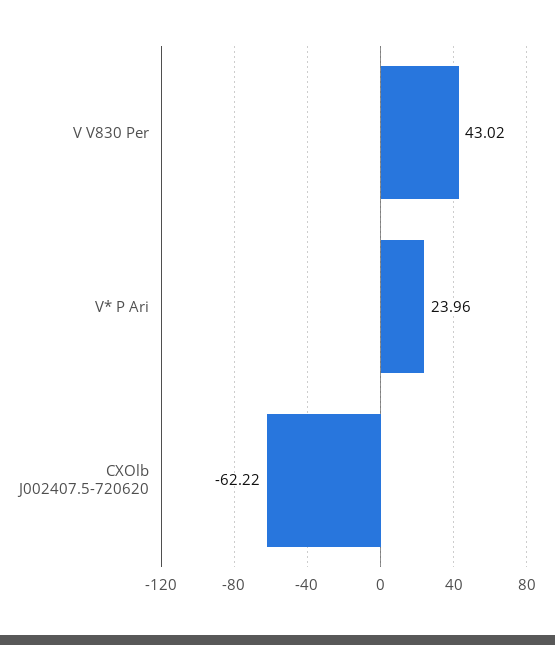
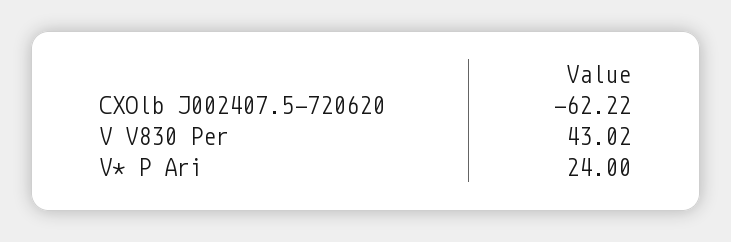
  {
    "V V830 Per": 43.02,
-   "V* P Ari": 23.96,
+   "V* P Ari": 24,
    "CXOlb J002407.5-720620": -62.22
  }

